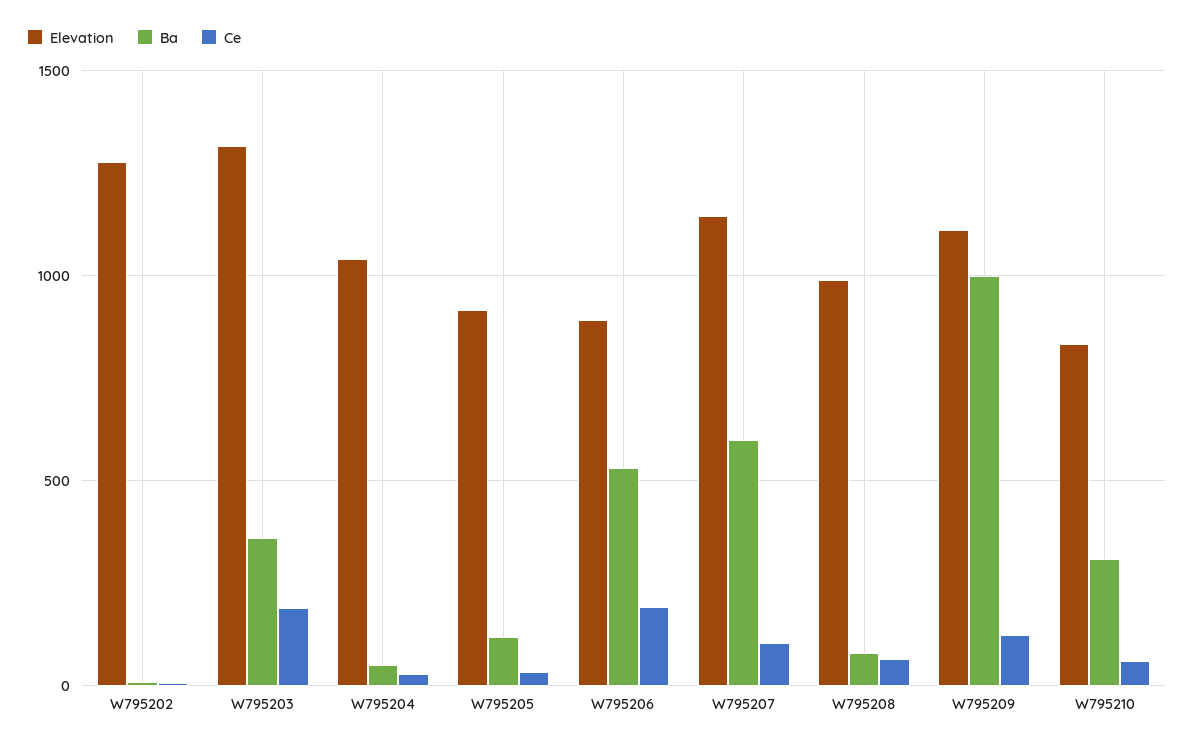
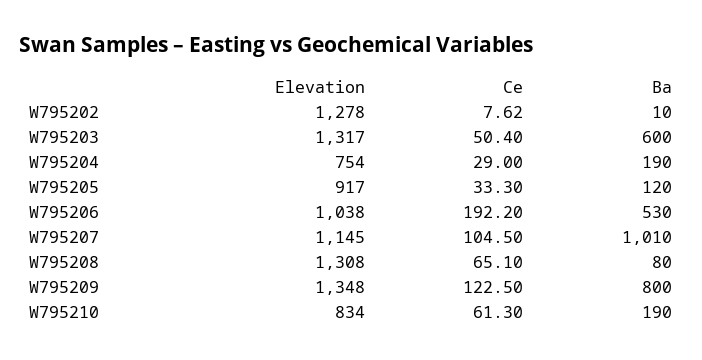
  {
    "Elevation": {
      "W795202": 1278,
      "W795203": 1317,
-     "W795204": 1050,
+     "W795204": 754,
      "W795205": 917,
-     "W795206": 900,
+     "W795206": 1038,
      "W795207": 1145,
-     "W795208": 1000,
+     "W795208": 1308,
-     "W795209": 1100,
+     "W795209": 1348,
      "W795210": 834
    },
    "Ba": {
      "W795202": 10,
-     "W795203": 350,
+     "W795203": 600,
-     "W795204": 50,
+     "W795204": 190,
      "W795205": 120,
      "W795206": 530,
-     "W795207": 600,
+     "W795207": 1010,
      "W795208": 80,
-     "W795209": 1000,
+     "W795209": 800,
-     "W795210": 300
+     "W795210": 190
    },
    "Ce": {
      "W795202": 7.62,
-     "W795203": 200,
+     "W795203": 50.4,
      "W795204": 29,
      "W795205": 33.3,
      "W795206": 192.2,
      "W795207": 104.5,
      "W795208": 65.1,
      "W795209": 122.5,
      "W795210": 61.3
    }
  }

